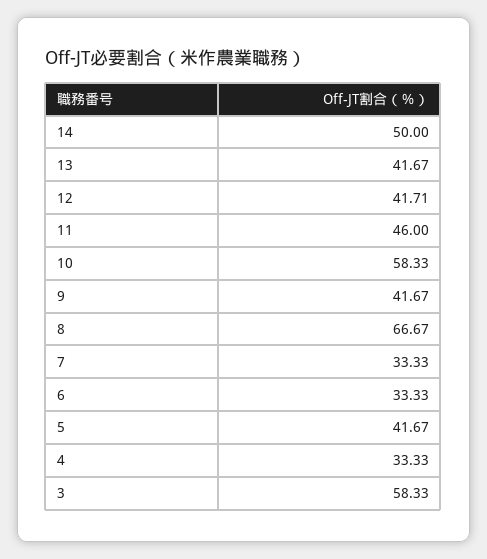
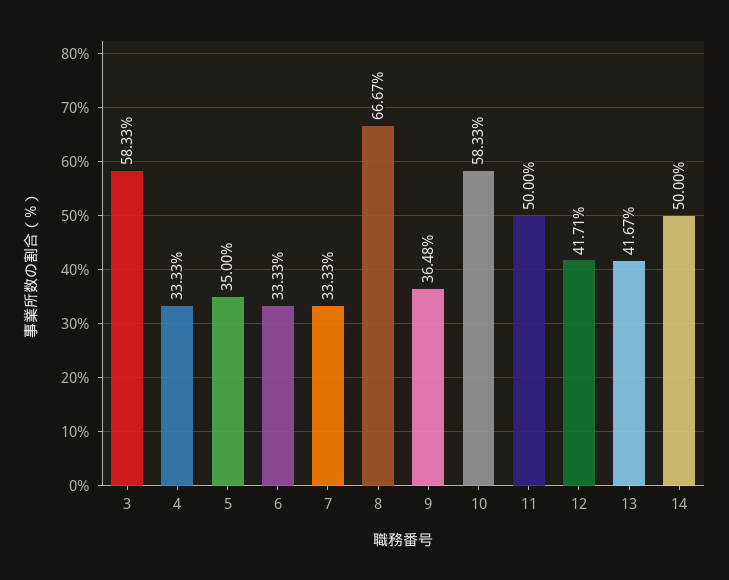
  {
    "14": 50,
    "13": 41.67,
    "12": 41.71,
-   "11": 46,
+   "11": 50,
    "10": 58.33,
-   "9": 41.67,
+   "9": 36.48,
    "8": 66.67,
    "7": 33.33,
    "6": 33.33,
-   "5": 41.67,
+   "5": 35,
    "4": 33.33,
    "3": 58.33
  }

